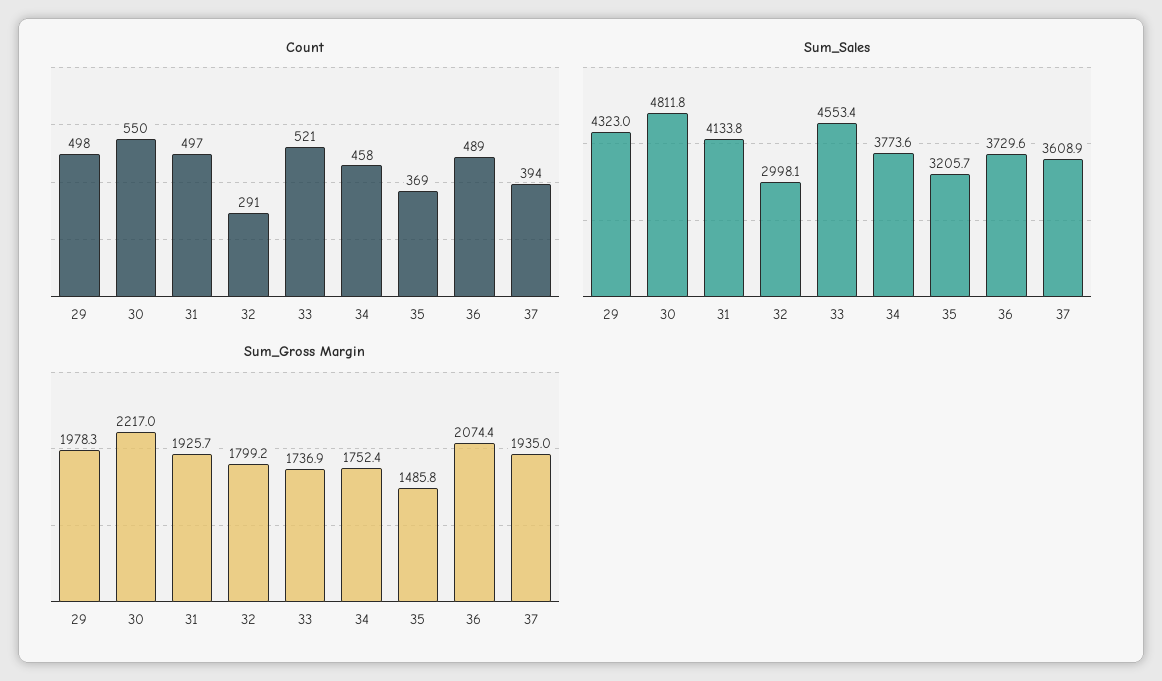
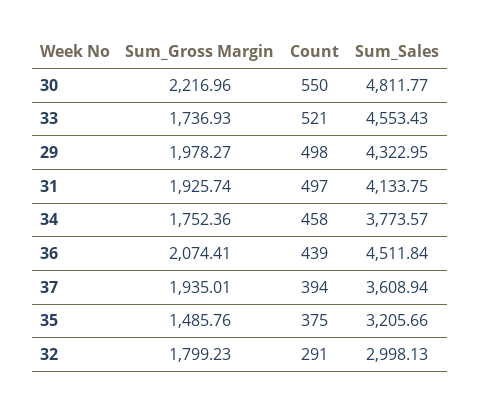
  {
    "Count": {
      "29": 498,
      "30": 550,
      "31": 497,
      "32": 291,
      "33": 521,
      "34": 458,
-     "35": 369,
+     "35": 375,
-     "36": 489,
+     "36": 439,
      "37": 394
    },
    "Sum_Sales": {
      "29": 4322.95,
      "30": 4811.77,
      "31": 4133.75,
      "32": 2998.13,
      "33": 4553.43,
      "34": 3773.57,
      "35": 3205.66,
-     "36": 3729.6,
+     "36": 4511.84,
      "37": 3608.94
    },
    "Sum_Gross Margin": {
      "29": 1978.27,
      "30": 2216.96,
      "31": 1925.74,
      "32": 1799.23,
      "33": 1736.93,
      "34": 1752.36,
      "35": 1485.76,
      "36": 2074.41,
      "37": 1935.01
    }
  }

